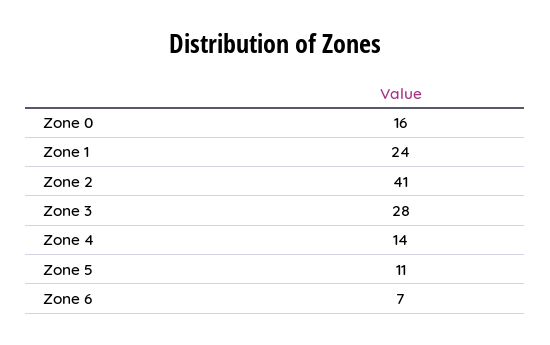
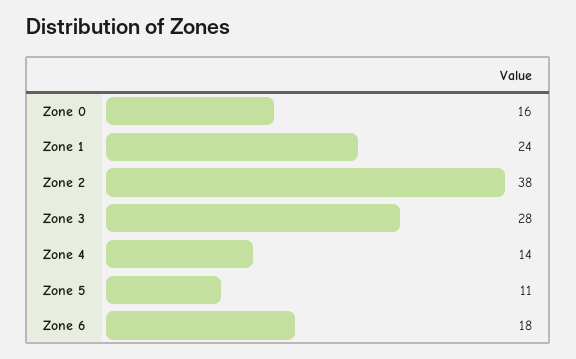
  {
    "Zone 0": 16,
    "Zone 1": 24,
-   "Zone 2": 41,
+   "Zone 2": 38,
    "Zone 3": 28,
    "Zone 4": 14,
    "Zone 5": 11,
-   "Zone 6": 7
+   "Zone 6": 18
  }

